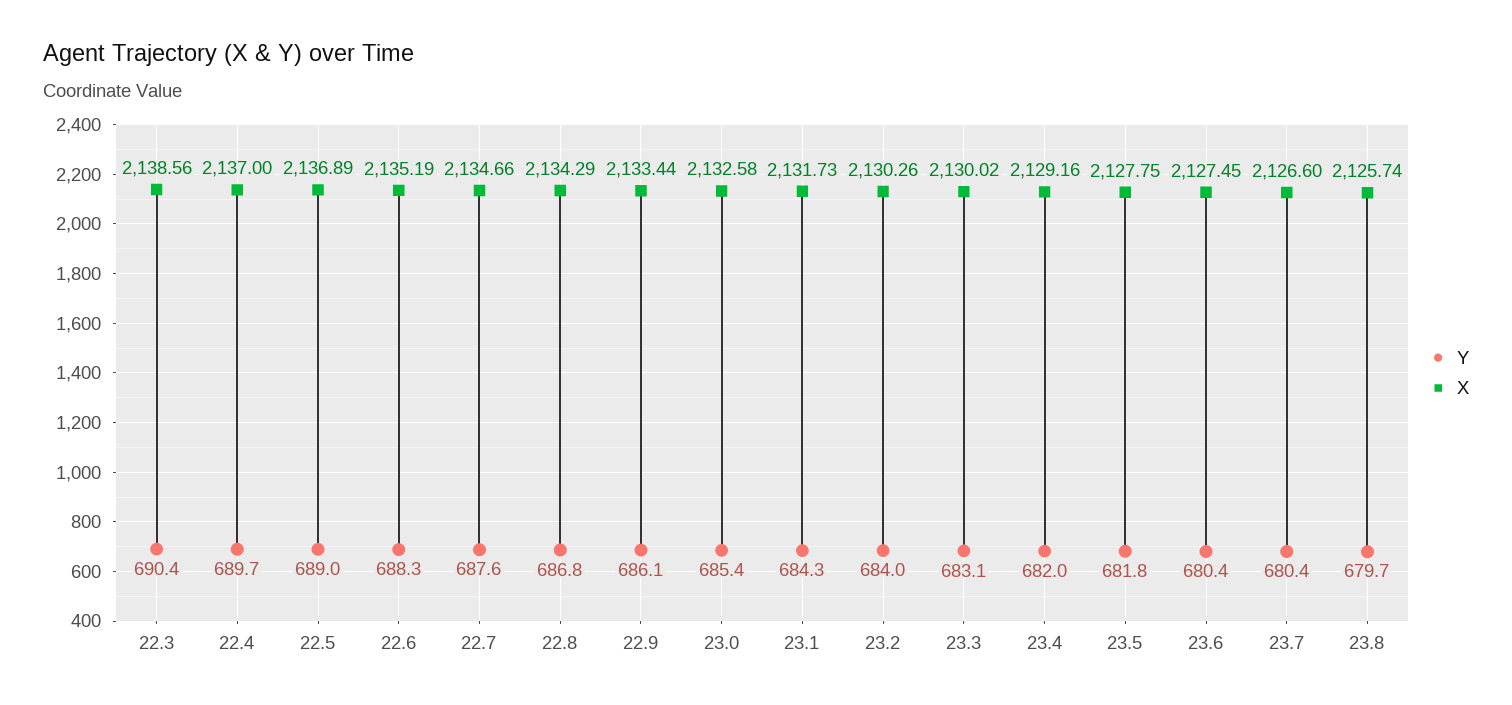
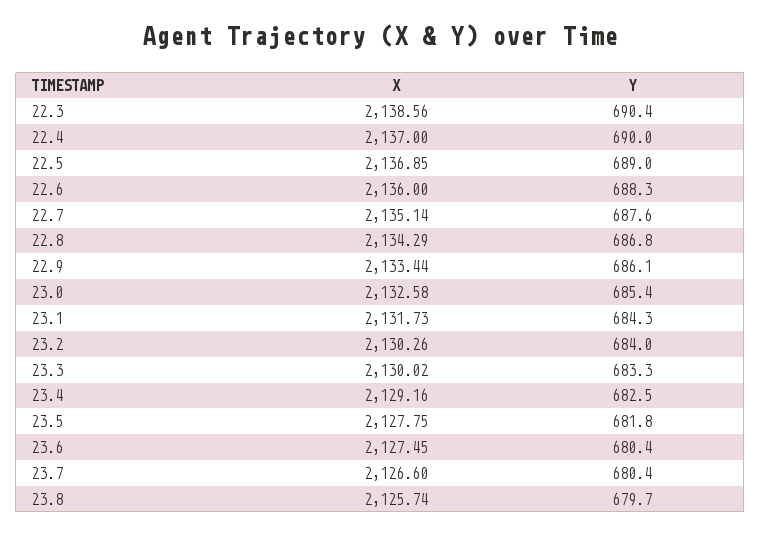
  {
    "Y": {
      "22.3": 690.4,
-     "22.4": 689.7,
+     "22.4": 690,
      "22.5": 689,
      "22.6": 688.3,
      "22.7": 687.6,
      "22.8": 686.8,
      "22.9": 686.1,
      "23.0": 685.4,
      "23.1": 684.3,
      "23.2": 684,
-     "23.3": 683.1,
+     "23.3": 683.3,
-     "23.4": 682,
+     "23.4": 682.5,
      "23.5": 681.8,
      "23.6": 680.4,
      "23.7": 680.4,
      "23.8": 679.7
    },
    "X": {
      "22.3": 2138.56,
      "22.4": 2137,
-     "22.5": 2136.89,
+     "22.5": 2136.85,
-     "22.6": 2135.19,
+     "22.6": 2136,
-     "22.7": 2134.66,
+     "22.7": 2135.14,
      "22.8": 2134.29,
      "22.9": 2133.44,
      "23.0": 2132.58,
      "23.1": 2131.73,
      "23.2": 2130.26,
      "23.3": 2130.02,
      "23.4": 2129.16,
      "23.5": 2127.75,
      "23.6": 2127.45,
      "23.7": 2126.6,
      "23.8": 2125.74
    }
  }

